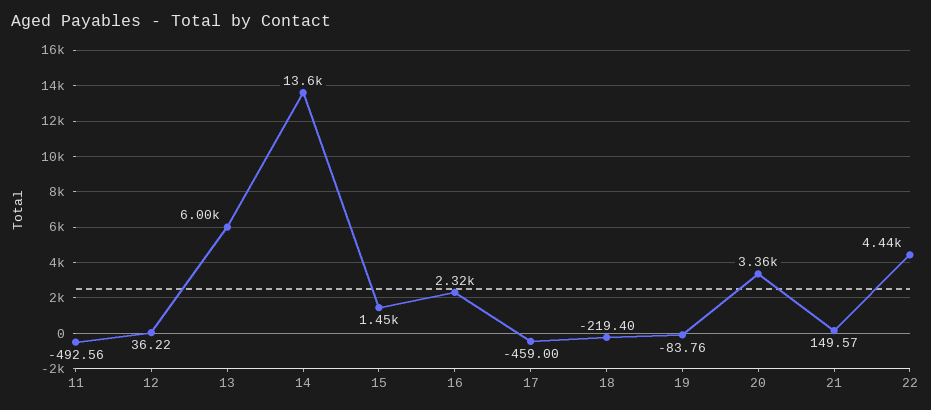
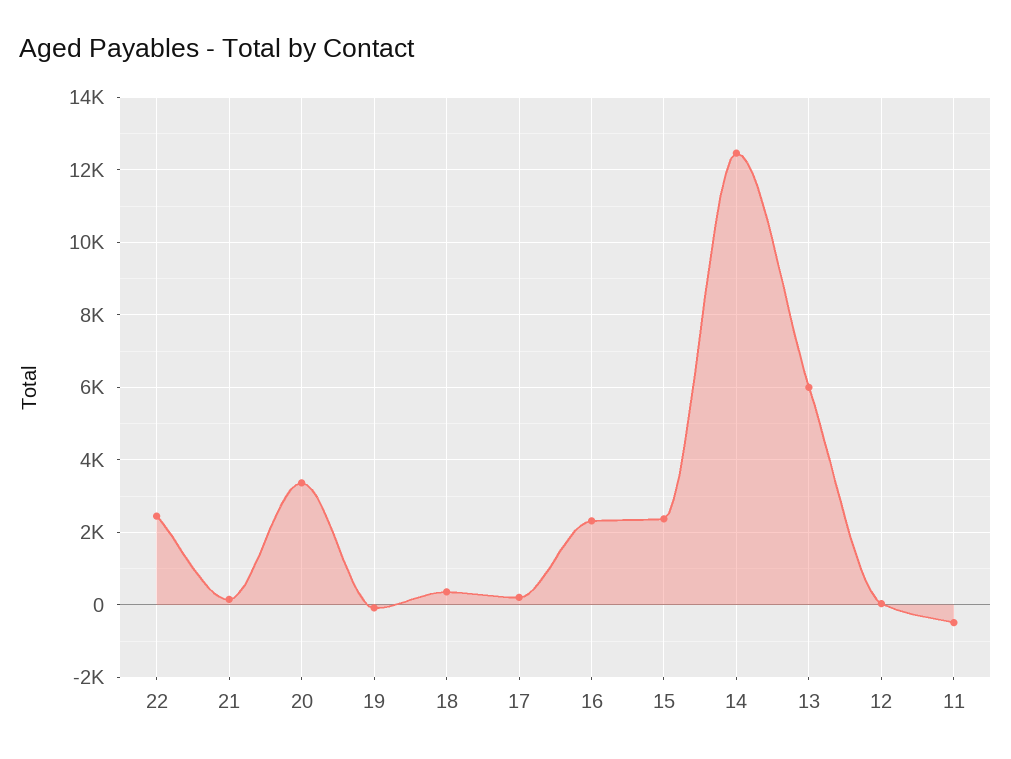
  {
    "11": -492.56,
    "12": 36.22,
    "13": 6000,
-   "14": 13600,
+   "14": 12400,
-   "15": 1450,
+   "15": 2400,
    "16": 2320,
-   "17": -459,
+   "17": 200,
-   "18": -219.4,
+   "18": 400,
    "19": -83.76,
    "20": 3360,
    "21": 149.57,
-   "22": 4440
+   "22": 2400
  }

